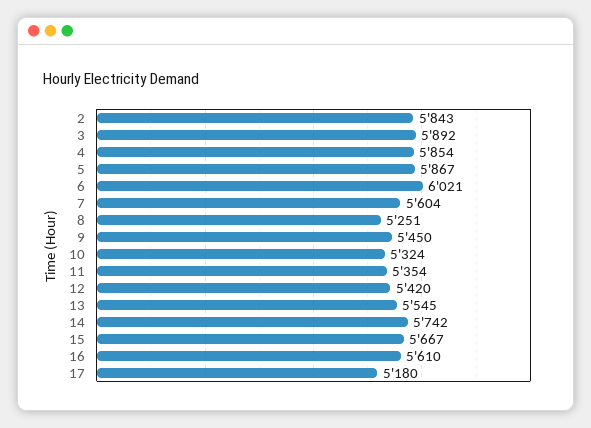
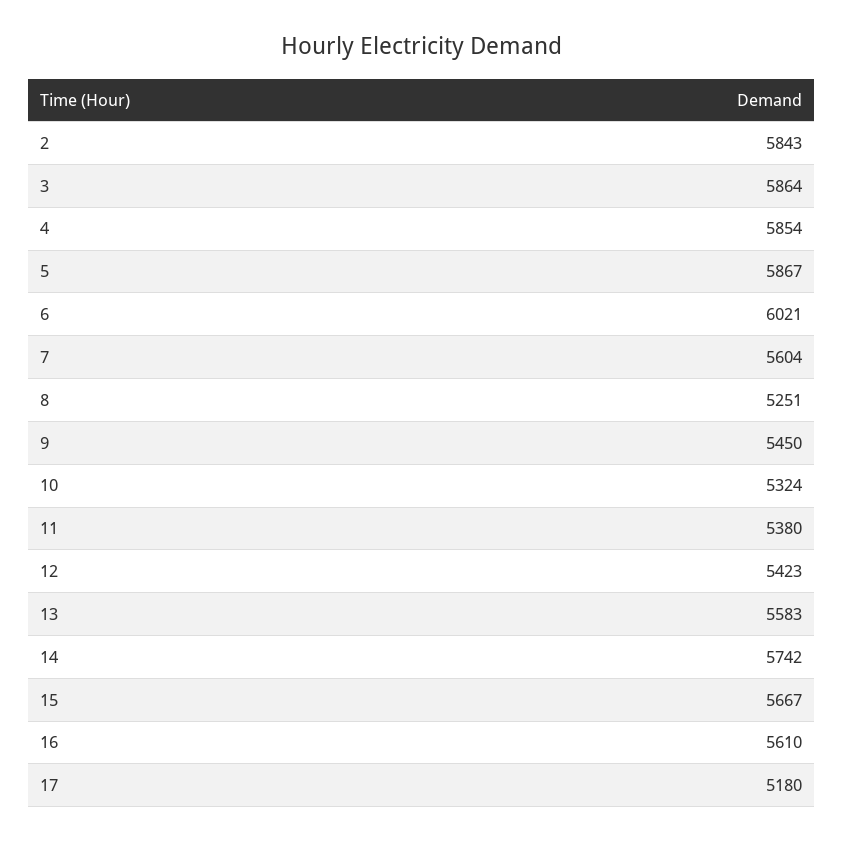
  {
    "2": 5843,
-   "3": 5892,
+   "3": 5864,
    "4": 5854,
    "5": 5867,
    "6": 6021,
    "7": 5604,
    "8": 5251,
    "9": 5450,
    "10": 5324,
-   "11": 5354,
+   "11": 5380,
-   "12": 5420,
+   "12": 5423,
-   "13": 5545,
+   "13": 5583,
    "14": 5742,
    "15": 5667,
    "16": 5610,
    "17": 5180
  }

